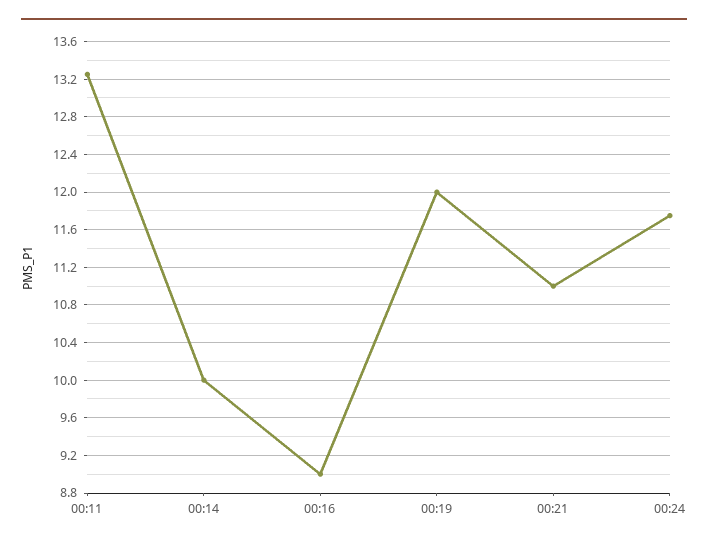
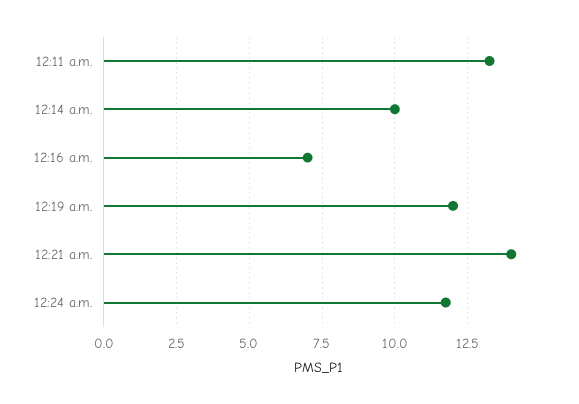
  {
    "00:11": 13.3,
    "00:14": 10,
-   "00:16": 9,
+   "00:16": 7,
    "00:19": 12,
-   "00:21": 11,
+   "00:21": 14,
    "00:24": 11.8
  }

